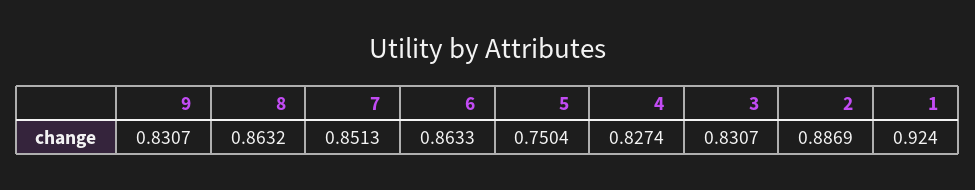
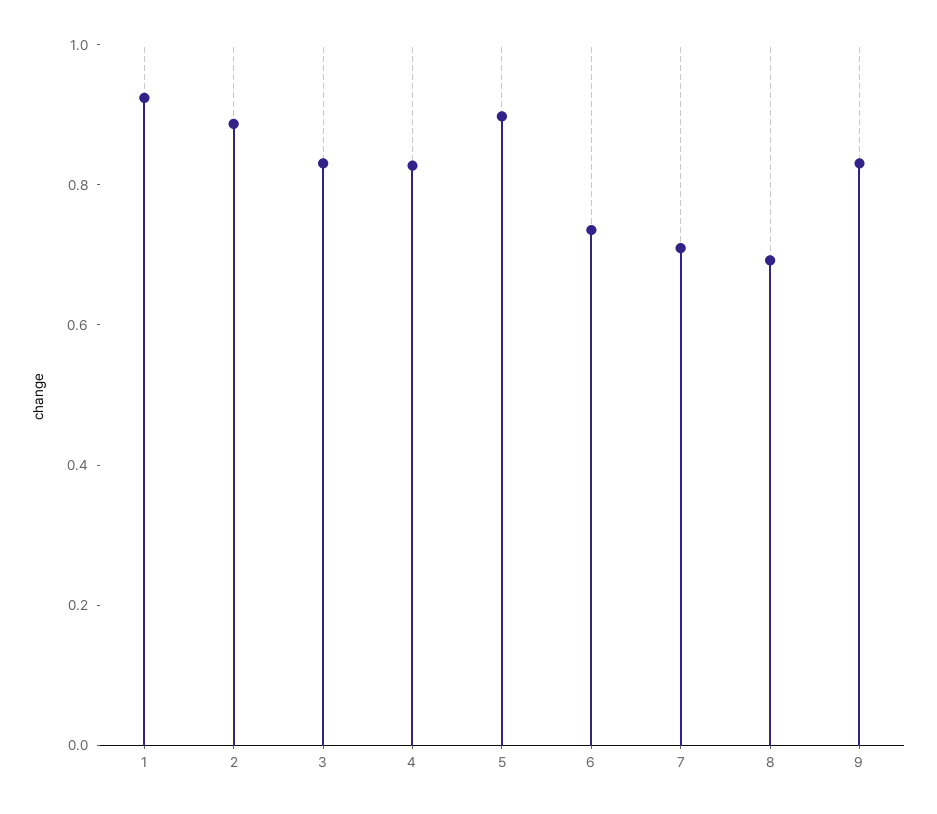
  {
    "9": 0.8307,
-   "8": 0.8632,
+   "8": 0.7,
-   "7": 0.8513,
+   "7": 0.7,
-   "6": 0.8633,
+   "6": 0.75,
-   "5": 0.7504,
+   "5": 0.9,
    "4": 0.8274,
    "3": 0.8307,
    "2": 0.8869,
    "1": 0.924
  }

